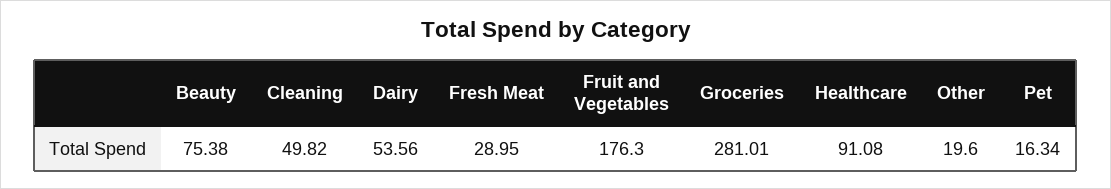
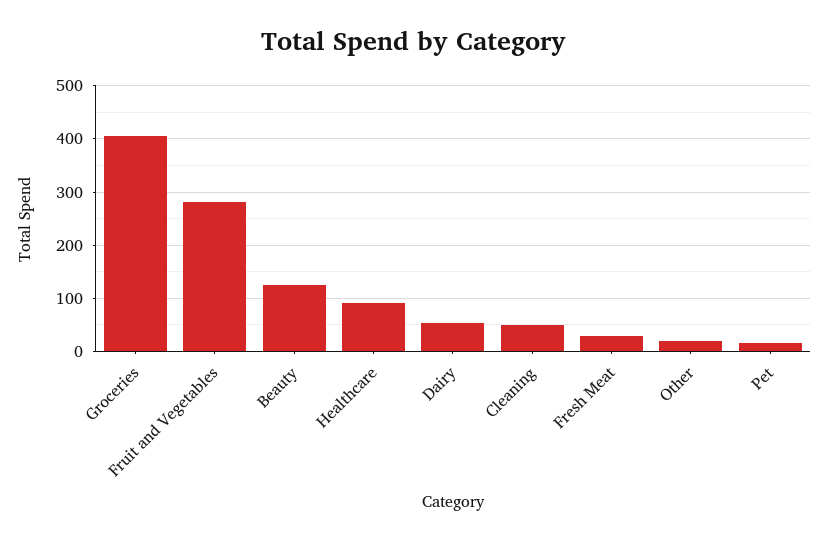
  {
-   "Beauty": 75.38,
+   "Beauty": 120,
    "Cleaning": 49.82,
    "Dairy": 53.56,
    "Fresh Meat": 28.95,
-   "Fruit and Vegetables": 176.3,
+   "Fruit and Vegetables": 280,
-   "Groceries": 281.01,
+   "Groceries": 400,
    "Healthcare": 91.08,
    "Other": 19.6,
    "Pet": 16.34
  }

